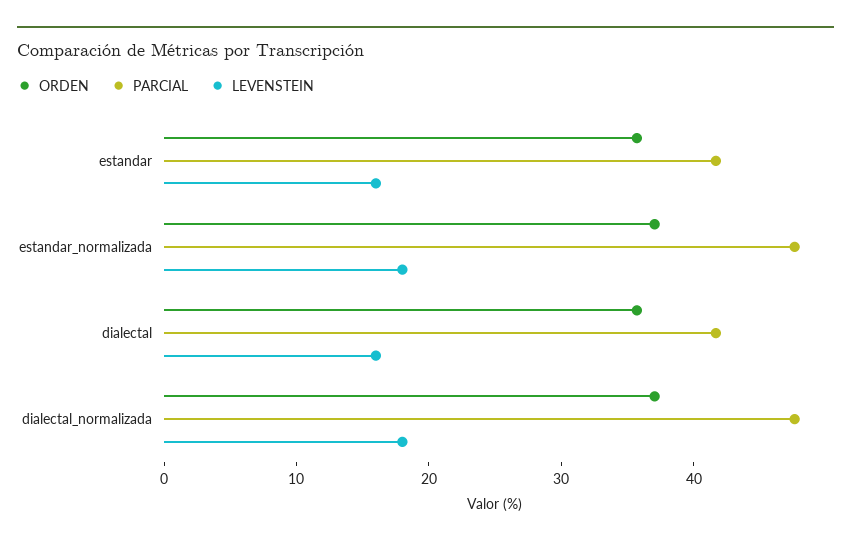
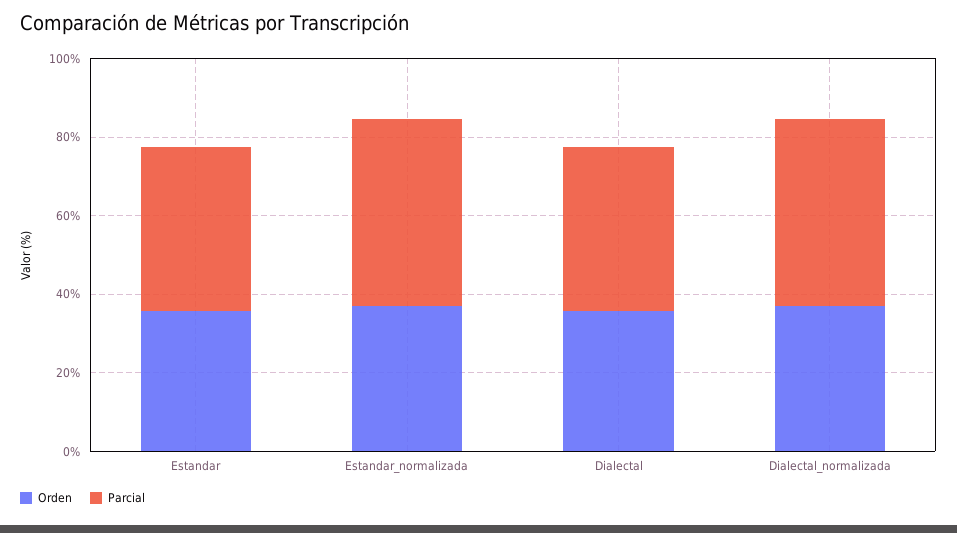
  {
    "ORDEN": {
      "estandar": 36,
      "estandar_normalizada": 38,
      "dialectal": 36,
      "dialectal_normalizada": 38
    },
    "PARCIAL": {
      "estandar": 42,
      "estandar_normalizada": 48,
      "dialectal": 42,
      "dialectal_normalizada": 48
-   },
+   }
-   "LEVENSTEIN": {
-     "estandar": 16,
-     "estandar_normalizada": 18,
-     "dialectal": 16,
-     "dialectal_normalizada": 18
-   }
  }

